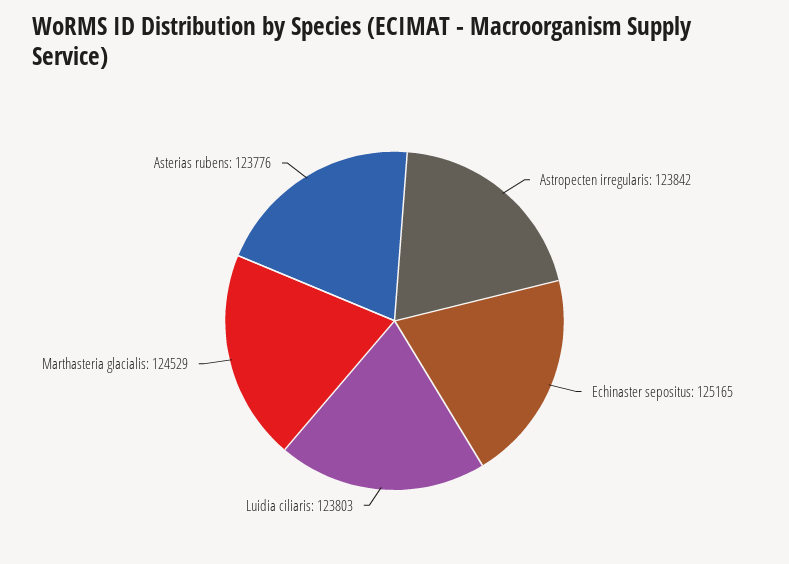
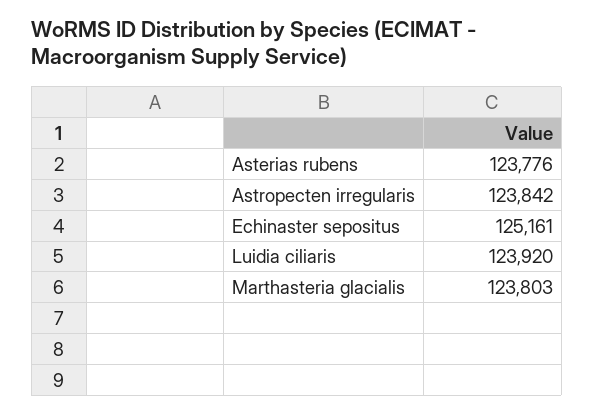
  {
    "Astropecten irregularis": 123842,
-   "Echinaster sepositus": 125165,
+   "Echinaster sepositus": 125161,
-   "Luidia ciliaris": 123803,
+   "Luidia ciliaris": 123920,
-   "Marthasteria glacialis": 124529,
+   "Marthasteria glacialis": 123803,
    "Asterias rubens": 123776
  }

